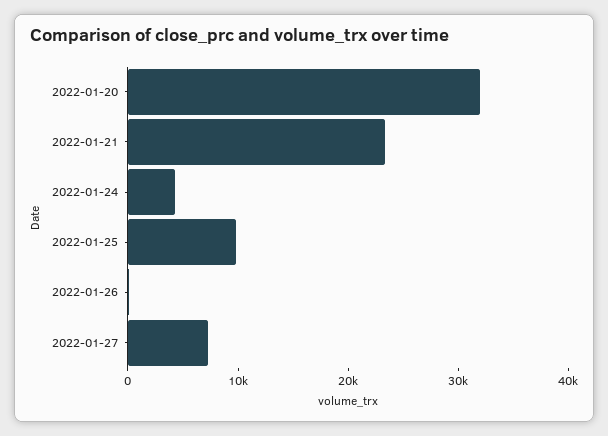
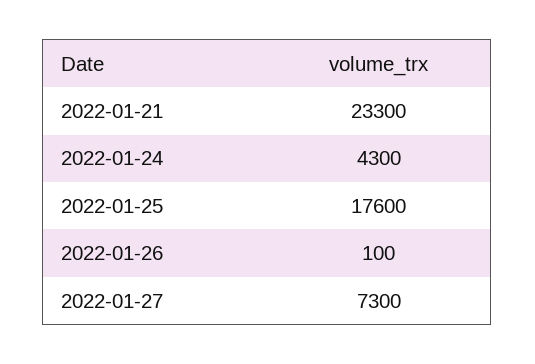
  {
-   "2022-01-20": 32000,
    "2022-01-21": 23300,
    "2022-01-24": 4300,
-   "2022-01-25": 10000,
+   "2022-01-25": 17600,
    "2022-01-26": 100,
    "2022-01-27": 7300
  }

